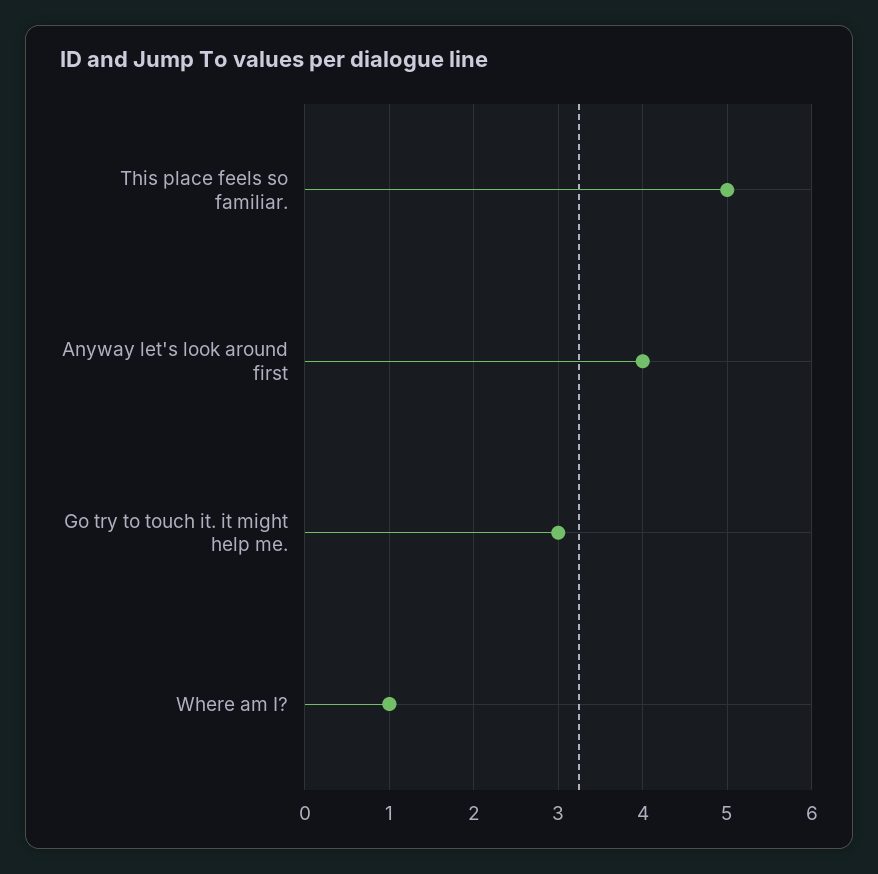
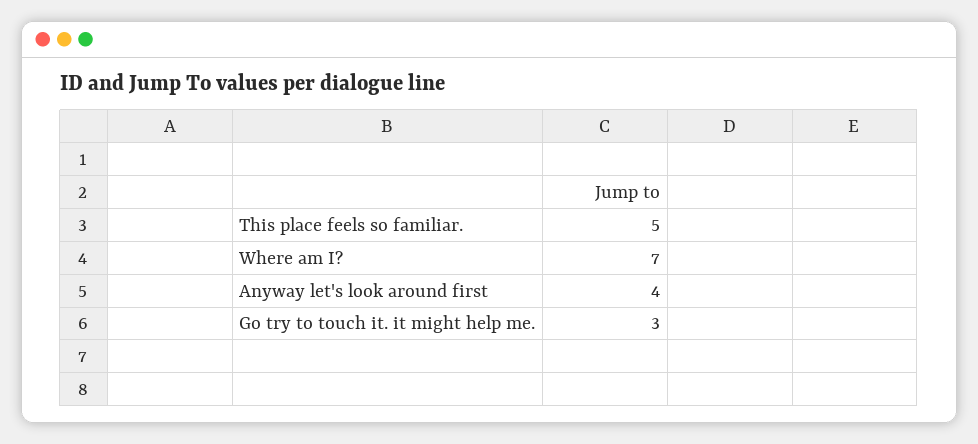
  {
    "This place feels so familiar.": 5,
    "Anyway let's look around first": 4,
    "Go try to touch it. it might help me.": 3,
-   "Where am I?": 1
+   "Where am I?": 7
  }

